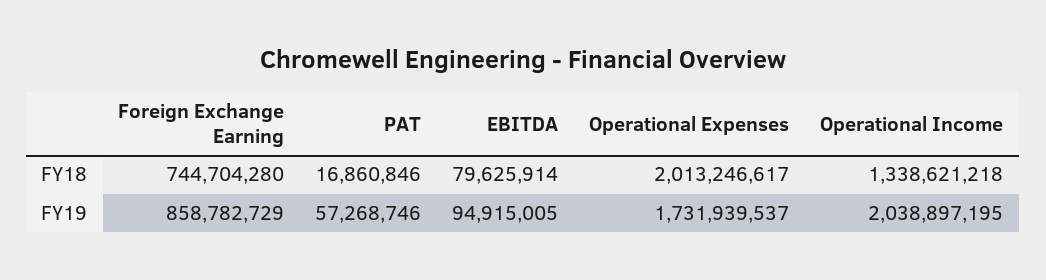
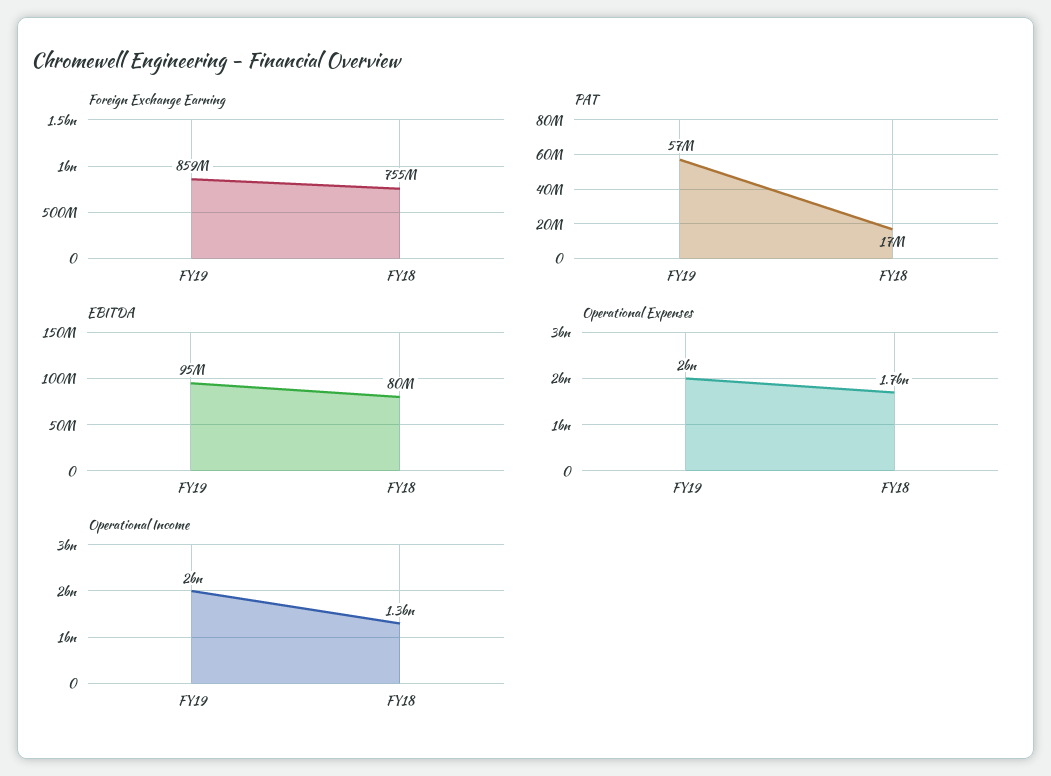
  {
    "Foreign Exchange Earning": {
-     "FY18": 744704280,
+     "FY18": 755000000,
      "FY19": 858782729
    },
    "PAT": {
      "FY18": 16860846,
      "FY19": 57268746
    },
    "EBITDA": {
      "FY18": 79625914,
      "FY19": 94915005
    },
    "Operational Expenses": {
-     "FY18": 2013246617,
+     "FY18": 1700000000,
-     "FY19": 1731939537
+     "FY19": 2000000000
    },
    "Operational Income": {
      "FY18": 1338621218,
      "FY19": 2038897195
    }
  }

